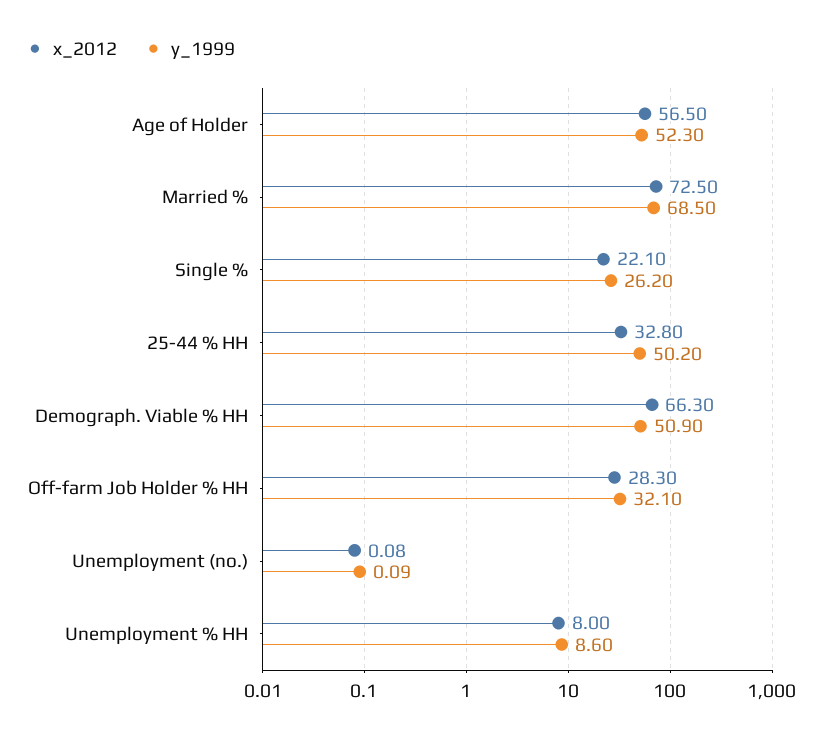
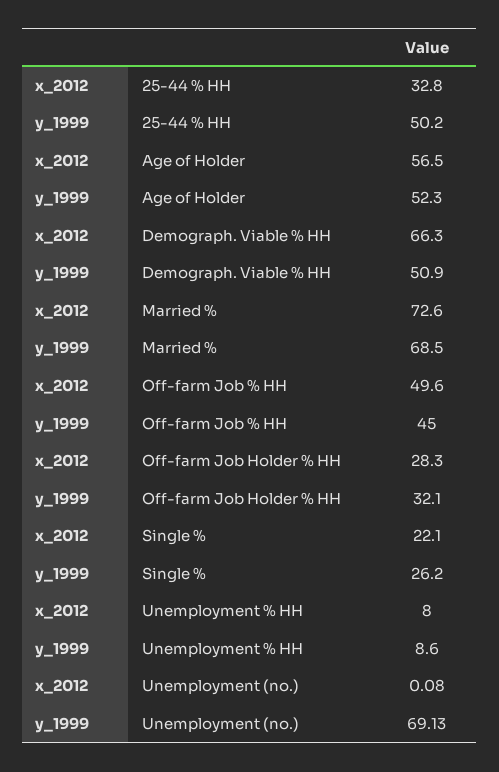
  {
    "x_2012": {
      "Age of Holder": 56.5,
-     "Married %": 72.5,
+     "Married %": 72.6,
      "Single %": 22.1,
      "25-44 % HH": 32.8,
      "Demograph. Viable % HH": 66.3,
      "Off-farm Job Holder % HH": 28.3,
      "Unemployment (no.)": 0.08,
-     "Unemployment % HH": 8
+     "Unemployment % HH": 8,
+     "Off-farm Job % HH": 49.6
    },
    "y_1999": {
      "Age of Holder": 52.3,
      "Married %": 68.5,
      "Single %": 26.2,
      "25-44 % HH": 50.2,
      "Demograph. Viable % HH": 50.9,
      "Off-farm Job Holder % HH": 32.1,
-     "Unemployment (no.)": 0.09,
+     "Unemployment (no.)": 69.13,
-     "Unemployment % HH": 8.6
+     "Unemployment % HH": 8.6,
+     "Off-farm Job % HH": 45
    }
  }

